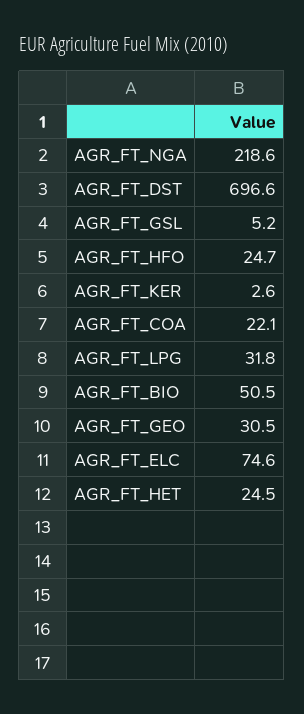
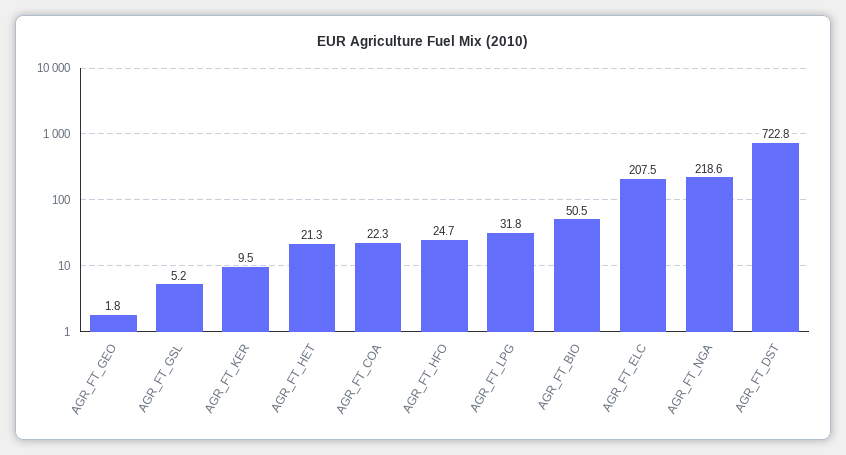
  {
    "AGR_FT_NGA": 218.6,
-   "AGR_FT_DST": 696.6,
+   "AGR_FT_DST": 722.8,
    "AGR_FT_GSL": 5.2,
    "AGR_FT_HFO": 24.7,
-   "AGR_FT_KER": 2.6,
+   "AGR_FT_KER": 9.5,
-   "AGR_FT_COA": 22.1,
+   "AGR_FT_COA": 22.3,
    "AGR_FT_LPG": 31.8,
    "AGR_FT_BIO": 50.5,
-   "AGR_FT_GEO": 30.5,
+   "AGR_FT_GEO": 1.8,
-   "AGR_FT_ELC": 74.6,
+   "AGR_FT_ELC": 207.5,
-   "AGR_FT_HET": 24.5
+   "AGR_FT_HET": 21.3
  }

